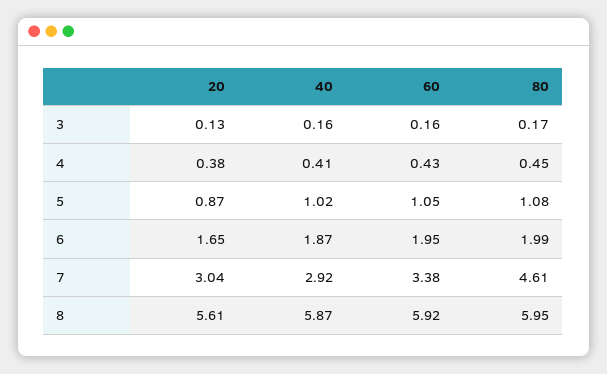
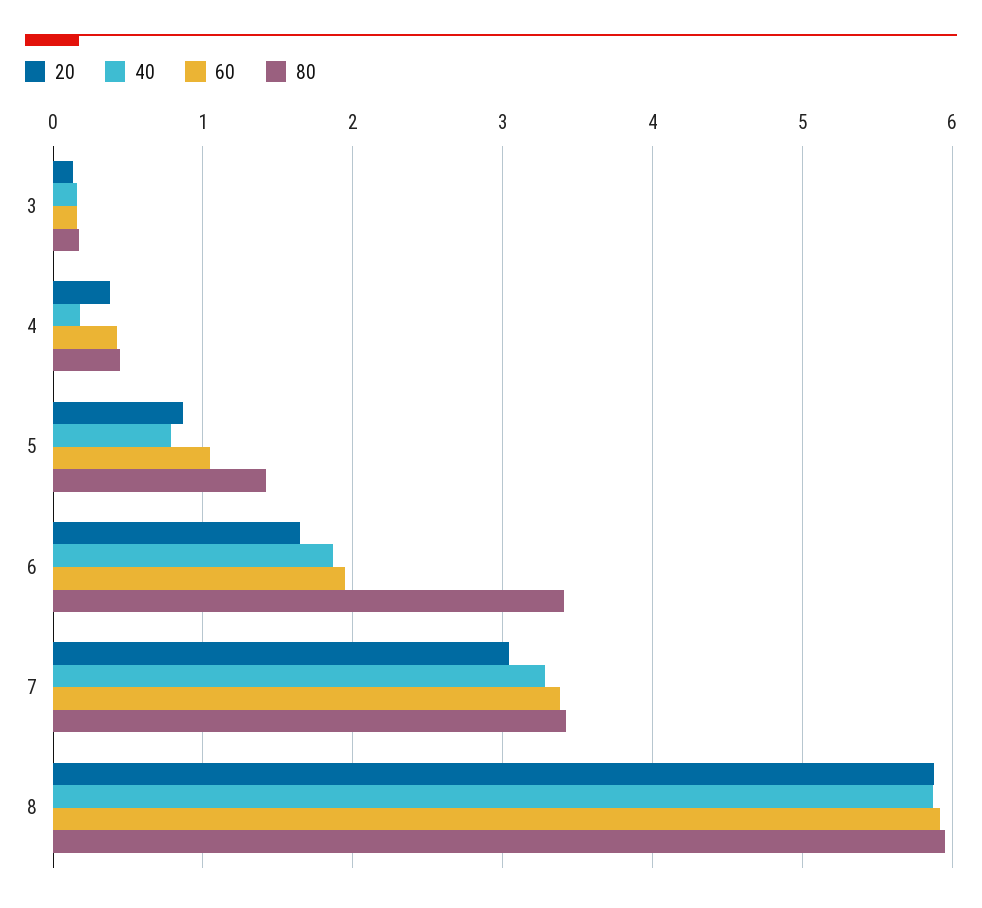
  {
    "20": {
      "3": 0.13,
      "4": 0.38,
      "5": 0.87,
      "6": 1.65,
      "7": 3.04,
-     "8": 5.61
+     "8": 5.9
    },
    "40": {
      "3": 0.16,
-     "4": 0.41,
+     "4": 0.2,
-     "5": 1.02,
+     "5": 0.8,
      "6": 1.87,
-     "7": 2.92,
+     "7": 3.3,
      "8": 5.87
    },
    "60": {
      "3": 0.16,
      "4": 0.43,
      "5": 1.05,
      "6": 1.95,
      "7": 3.38,
      "8": 5.92
    },
    "80": {
      "3": 0.17,
      "4": 0.45,
-     "5": 1.08,
+     "5": 1.4,
-     "6": 1.99,
+     "6": 3.4,
-     "7": 4.61,
+     "7": 3.4,
      "8": 5.95
    }
  }

